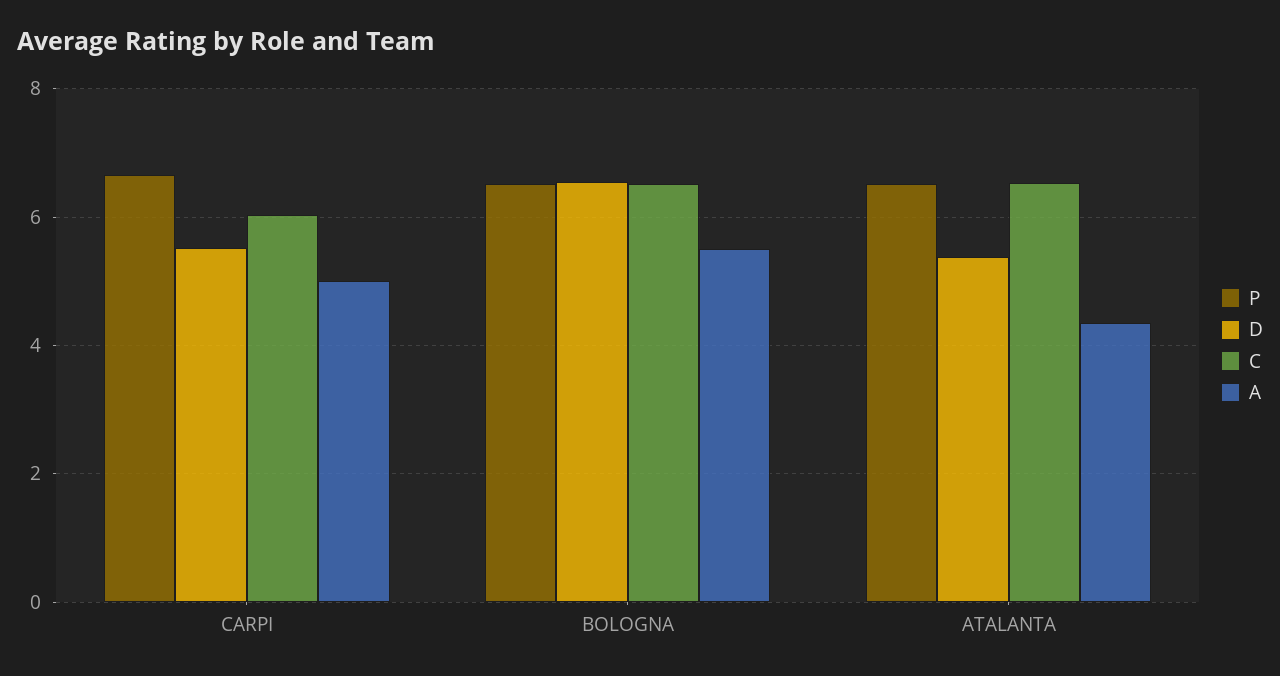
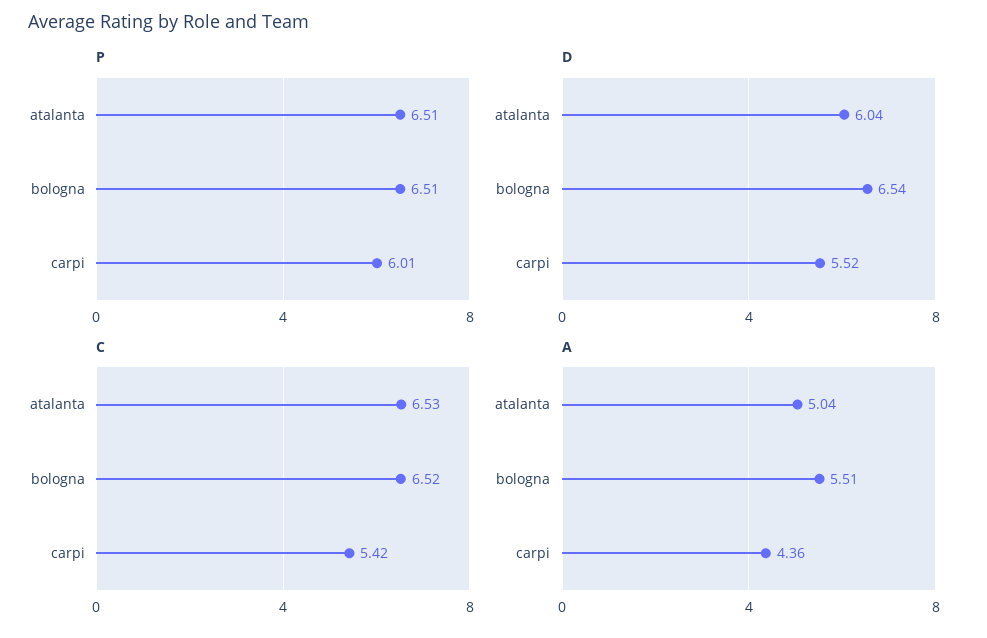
  {
    "P": {
-     "CARPI": 6.6,
+     "CARPI": 6.01,
      "BOLOGNA": 6.51,
      "ATALANTA": 6.51
    },
    "D": {
      "CARPI": 5.52,
      "BOLOGNA": 6.54,
-     "ATALANTA": 5.4
+     "ATALANTA": 6.04
    },
    "C": {
-     "CARPI": 6,
+     "CARPI": 5.42,
      "BOLOGNA": 6.52,
      "ATALANTA": 6.53
    },
    "A": {
-     "CARPI": 5,
+     "CARPI": 4.36,
      "BOLOGNA": 5.51,
-     "ATALANTA": 4.4
+     "ATALANTA": 5.04
    }
  }

